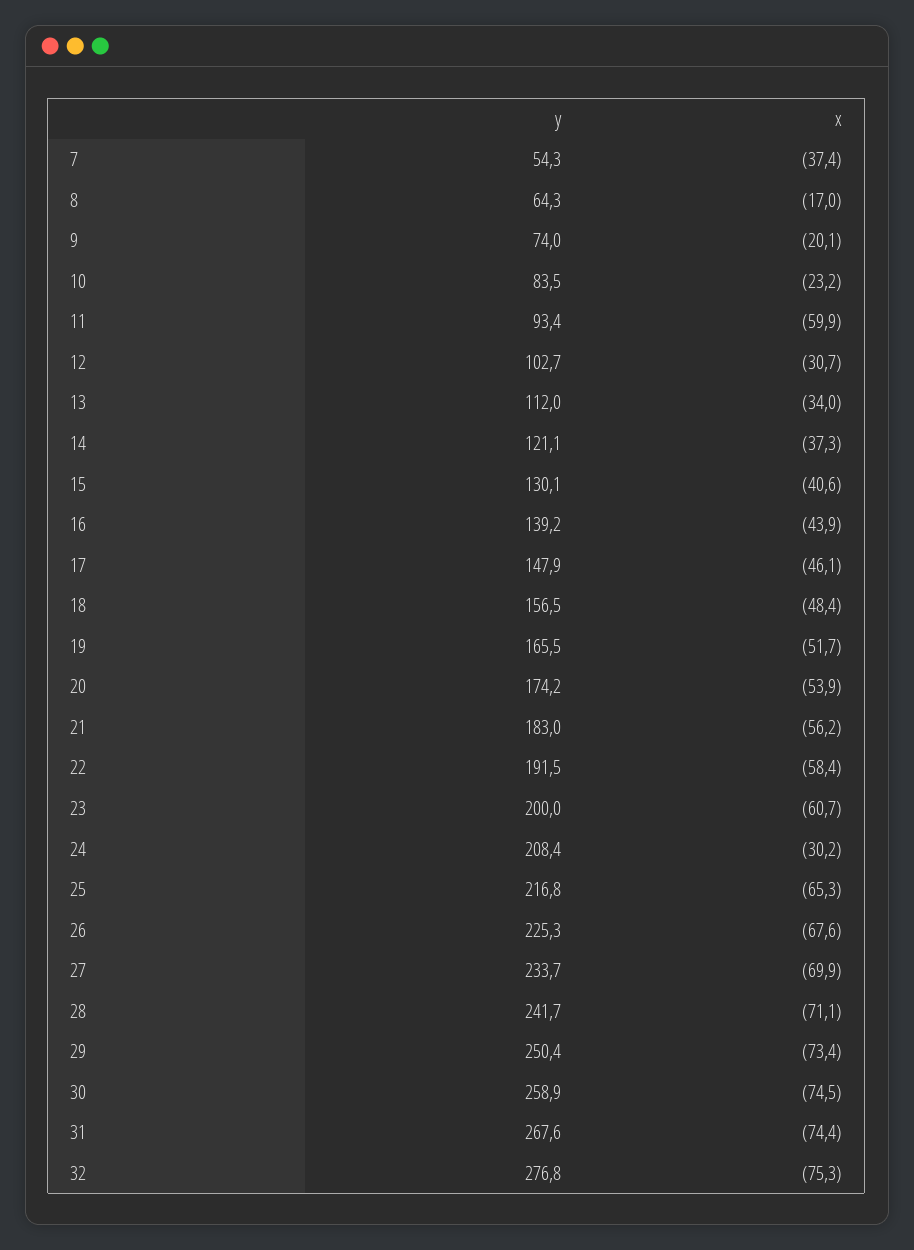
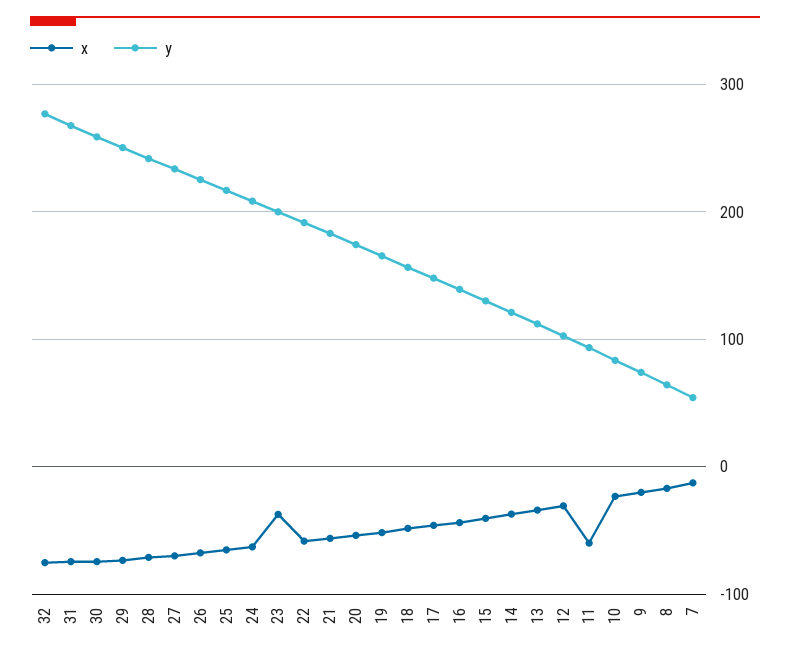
  {
    "y": {
      "7": 54.3,
      "8": 64.3,
      "9": 74,
      "10": 83.5,
      "11": 93.4,
      "12": 102.7,
      "13": 112,
      "14": 121.1,
      "15": 130.1,
      "16": 139.2,
      "17": 147.9,
      "18": 156.5,
      "19": 165.5,
      "20": 174.2,
      "21": 183,
      "22": 191.5,
      "23": 200,
      "24": 208.4,
      "25": 216.8,
      "26": 225.3,
      "27": 233.7,
      "28": 241.7,
      "29": 250.4,
      "30": 258.9,
      "31": 267.6,
      "32": 276.8
    },
    "x": {
-     "7": -37.4,
+     "7": -10,
      "8": -17,
      "9": -20.1,
      "10": -23.2,
      "11": -59.9,
      "12": -30.7,
      "13": -34,
      "14": -37.3,
      "15": -40.6,
      "16": -43.9,
      "17": -46.1,
      "18": -48.4,
      "19": -51.7,
      "20": -53.9,
      "21": -56.2,
      "22": -58.4,
-     "23": -60.7,
+     "23": -40,
-     "24": -30.2,
+     "24": -60,
      "25": -65.3,
      "26": -67.6,
      "27": -69.9,
      "28": -71.1,
      "29": -73.4,
      "30": -74.5,
      "31": -74.4,
      "32": -75.3
    }
  }

